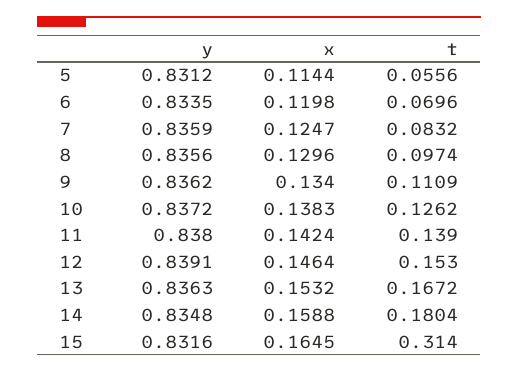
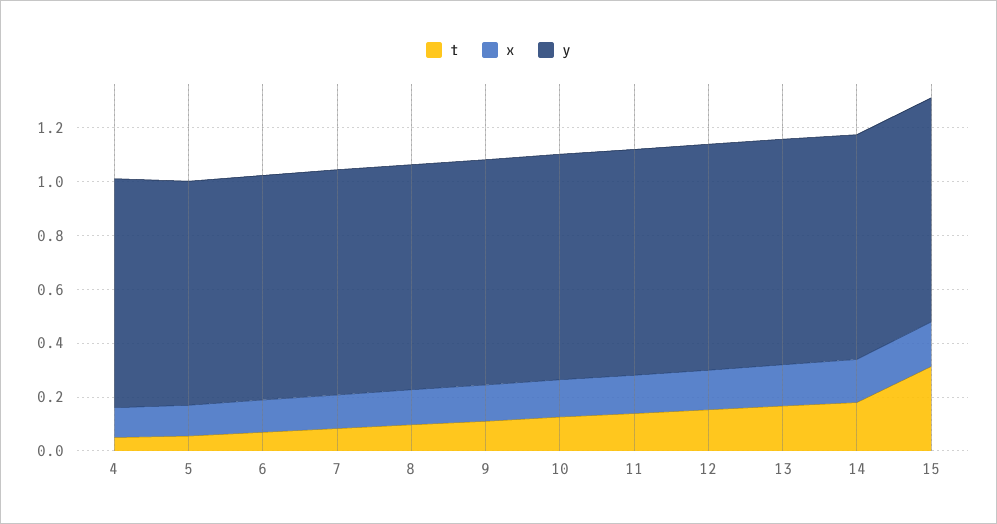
  {
    "y": {
      "5": 0.8312,
      "6": 0.8335,
      "7": 0.8359,
      "8": 0.8356,
      "9": 0.8362,
      "10": 0.8372,
      "11": 0.838,
      "12": 0.8391,
      "13": 0.8363,
      "14": 0.8348,
-     "15": 0.8316
+     "15": 0.8316,
+     "4": 0.85
    },
    "x": {
      "5": 0.1144,
      "6": 0.1198,
      "7": 0.1247,
      "8": 0.1296,
      "9": 0.134,
      "10": 0.1383,
      "11": 0.1424,
      "12": 0.1464,
      "13": 0.1532,
      "14": 0.1588,
-     "15": 0.1645
+     "15": 0.1645,
+     "4": 0.1
    },
    "t": {
      "5": 0.0556,
      "6": 0.0696,
      "7": 0.0832,
      "8": 0.0974,
      "9": 0.1109,
      "10": 0.1262,
      "11": 0.139,
      "12": 0.153,
      "13": 0.1672,
      "14": 0.1804,
-     "15": 0.314
+     "15": 0.314,
+     "4": 0.05
    }
  }

